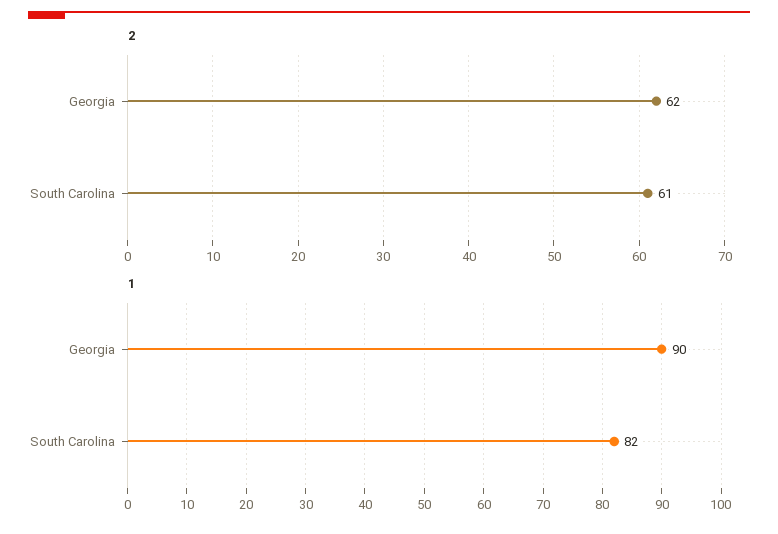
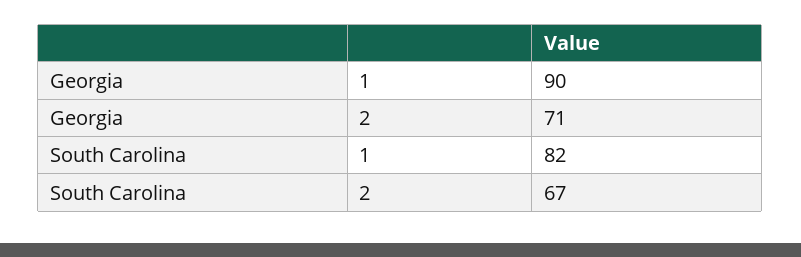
  {
    "2": {
-     "Georgia": 62,
+     "Georgia": 71,
-     "South Carolina": 61
+     "South Carolina": 67
    },
    "1": {
      "Georgia": 90,
      "South Carolina": 82
    }
  }

